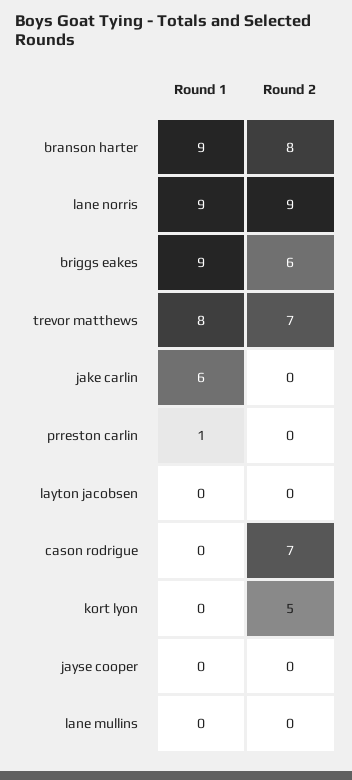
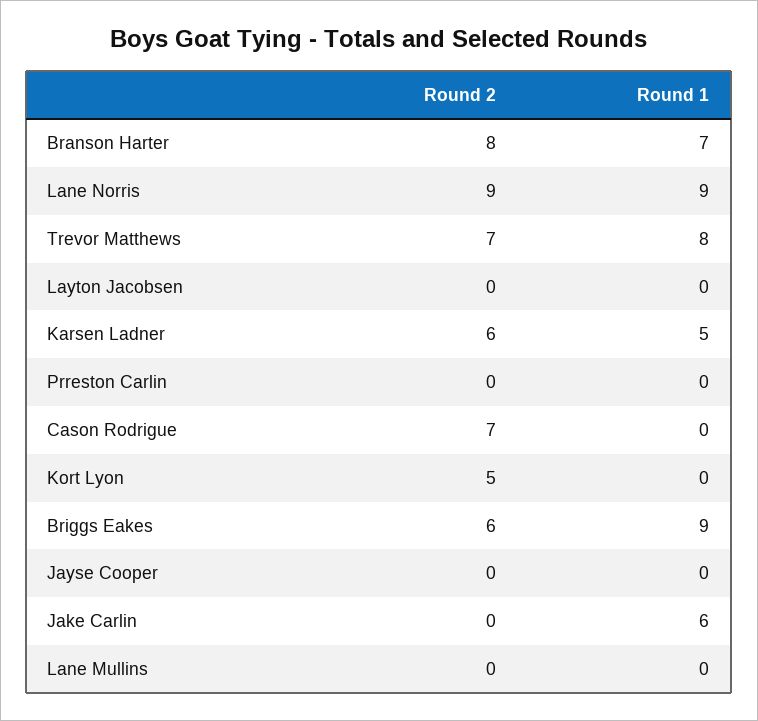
  {
    "Round 1": {
-     "branson harter": 9,
+     "branson harter": 7,
      "lane norris": 9,
      "briggs eakes": 9,
      "trevor matthews": 8,
      "jake carlin": 6,
-     "prreston carlin": 1,
+     "prreston carlin": 0,
      "layton jacobsen": 0,
      "cason rodrigue": 0,
      "kort lyon": 0,
      "jayse cooper": 0,
-     "lane mullins": 0
+     "lane mullins": 0,
+     "Karsen Ladner": 5
    },
    "Round 2": {
      "branson harter": 8,
      "lane norris": 9,
      "briggs eakes": 6,
      "trevor matthews": 7,
      "jake carlin": 0,
      "prreston carlin": 0,
      "layton jacobsen": 0,
      "cason rodrigue": 7,
      "kort lyon": 5,
      "jayse cooper": 0,
-     "lane mullins": 0
+     "lane mullins": 0,
+     "Karsen Ladner": 6
    }
  }

